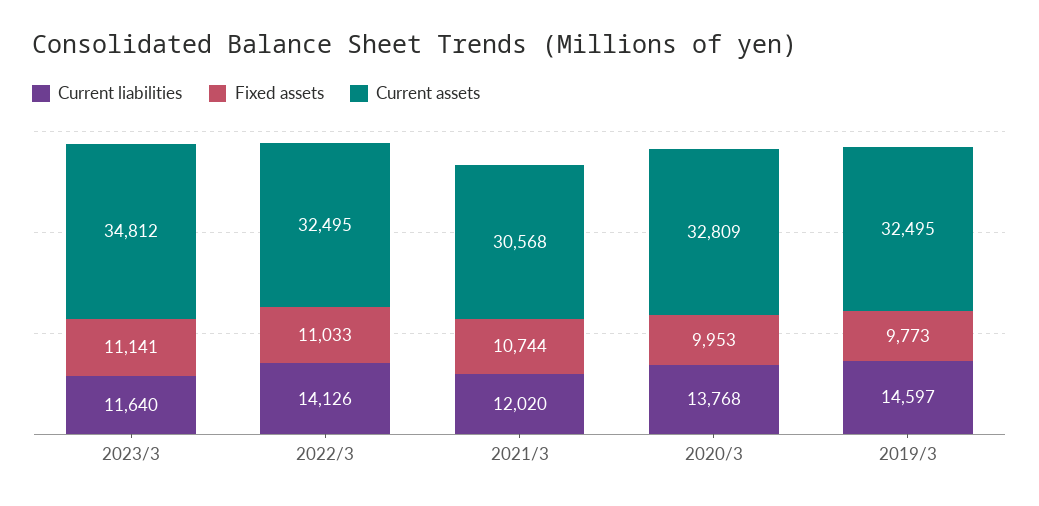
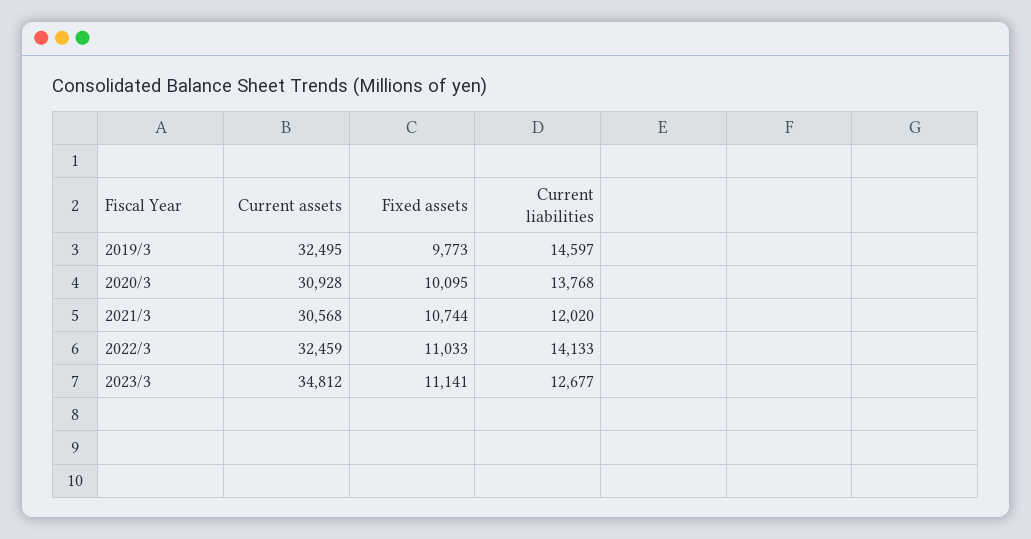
  {
    "Current liabilities": {
-     "2023/3": 11640,
+     "2023/3": 12677,
-     "2022/3": 14126,
+     "2022/3": 14133,
      "2021/3": 12020,
      "2020/3": 13768,
      "2019/3": 14597
    },
    "Fixed assets": {
      "2023/3": 11141,
      "2022/3": 11033,
      "2021/3": 10744,
-     "2020/3": 9953,
+     "2020/3": 10095,
      "2019/3": 9773
    },
    "Current assets": {
      "2023/3": 34812,
-     "2022/3": 32495,
+     "2022/3": 32459,
      "2021/3": 30568,
-     "2020/3": 32809,
+     "2020/3": 30928,
      "2019/3": 32495
    }
  }

